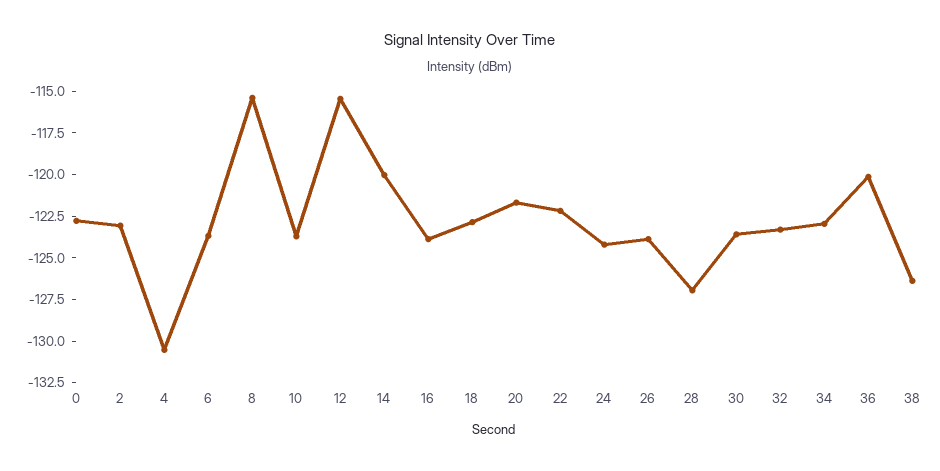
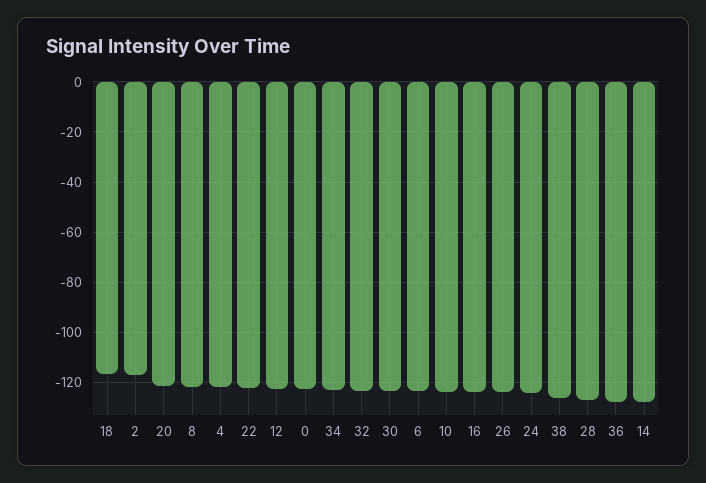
  {
    "0": -123,
-   "2": -123,
+   "2": -117.5,
-   "4": -130.5,
+   "4": -122.5,
    "6": -123.5,
-   "8": -115.5,
+   "8": -122.5,
    "10": -123.5,
-   "12": -115.5,
+   "12": -122.5,
-   "14": -120,
+   "14": -127.5,
    "16": -124,
-   "18": -123,
+   "18": -117.5,
    "20": -121.5,
    "22": -122,
    "24": -124,
    "26": -124,
    "28": -127,
    "30": -123.5,
    "32": -123.5,
    "34": -123,
-   "36": -120,
+   "36": -127.5,
    "38": -126.5
  }

